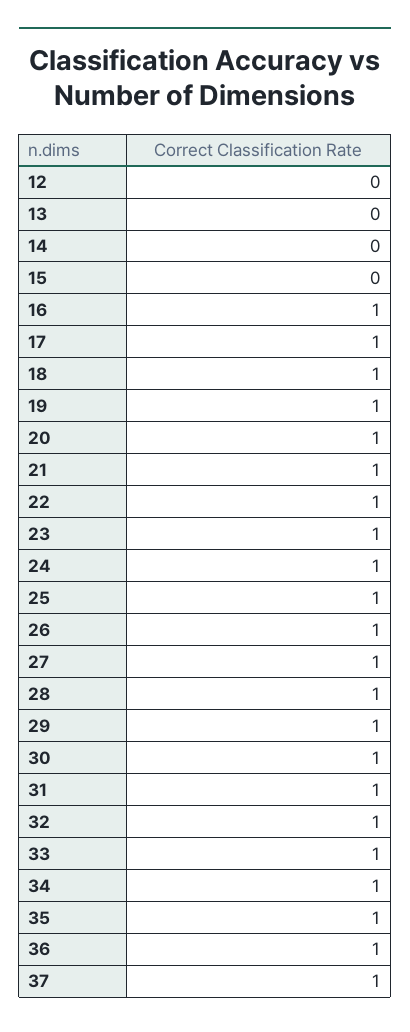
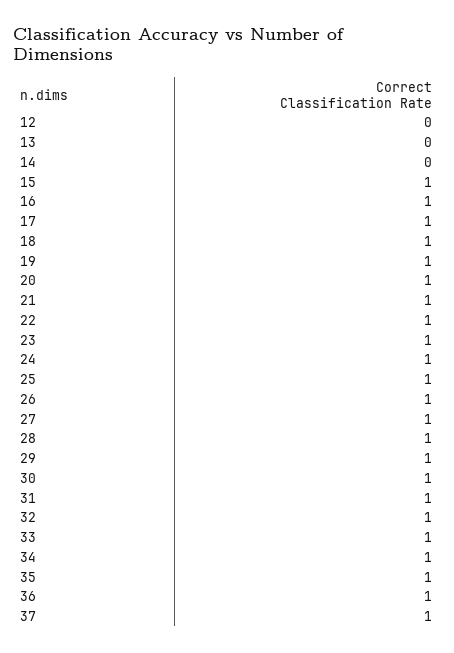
  {
    "12": 0,
    "13": 0,
    "14": 0,
-   "15": 0,
+   "15": 1,
    "16": 1,
    "17": 1,
    "18": 1,
    "19": 1,
    "20": 1,
    "21": 1,
    "22": 1,
    "23": 1,
    "24": 1,
    "25": 1,
    "26": 1,
    "27": 1,
    "28": 1,
    "29": 1,
    "30": 1,
    "31": 1,
    "32": 1,
    "33": 1,
    "34": 1,
    "35": 1,
    "36": 1,
    "37": 1
  }

